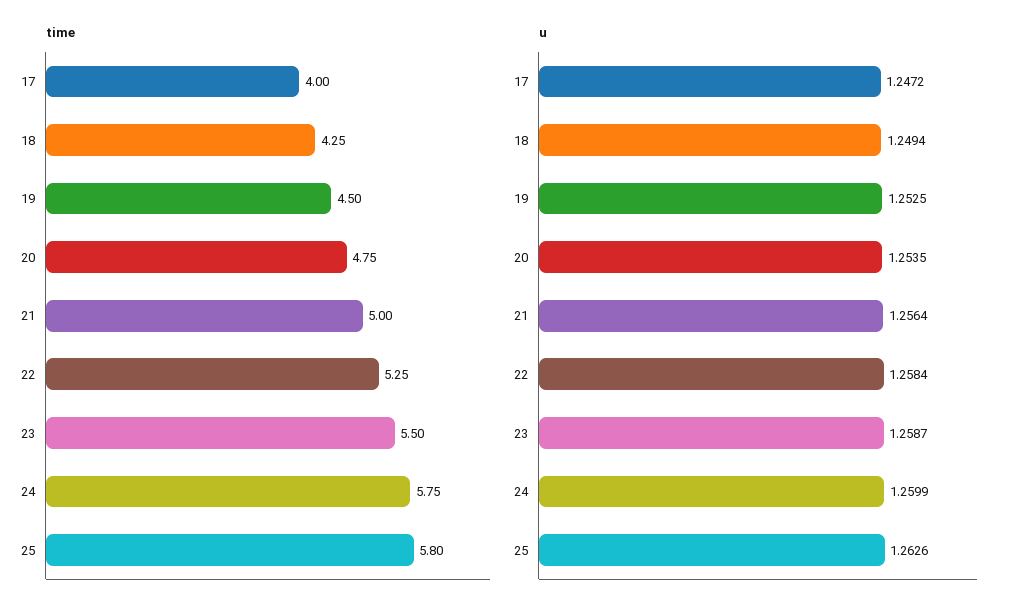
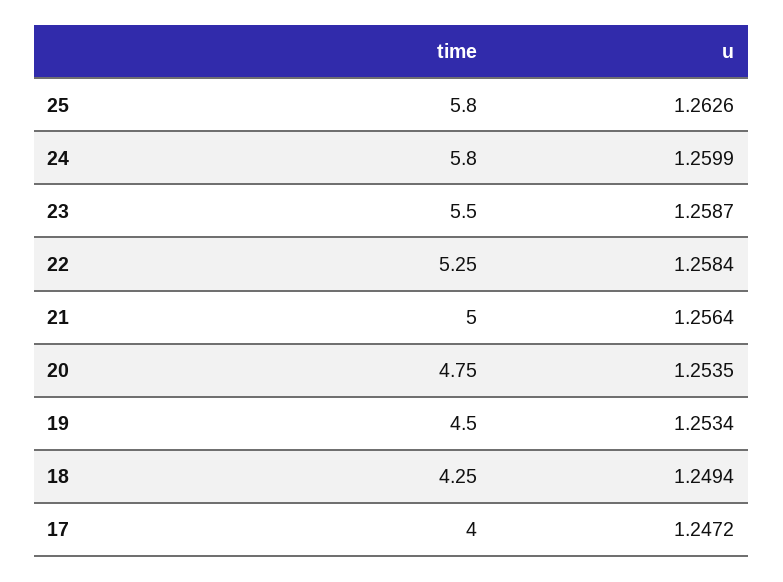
  {
    "time": {
      "17": 4,
      "18": 4.25,
      "19": 4.5,
      "20": 4.75,
      "21": 5,
      "22": 5.25,
      "23": 5.5,
-     "24": 5.75,
+     "24": 5.8,
      "25": 5.8
    },
    "u": {
      "17": 1.2472,
      "18": 1.2494,
-     "19": 1.2525,
+     "19": 1.2534,
      "20": 1.2535,
      "21": 1.2564,
      "22": 1.2584,
      "23": 1.2587,
      "24": 1.2599,
      "25": 1.2626
    }
  }

